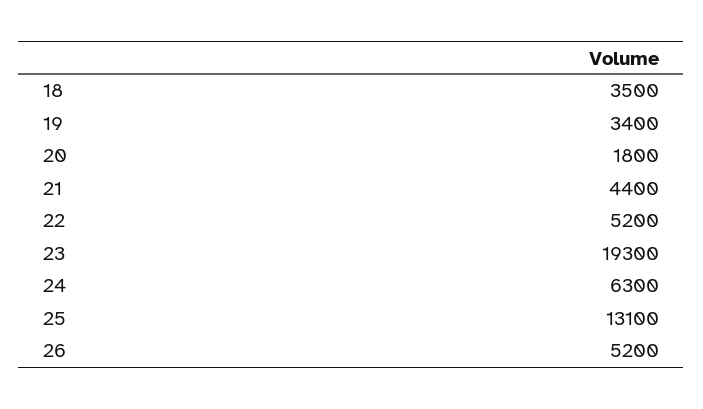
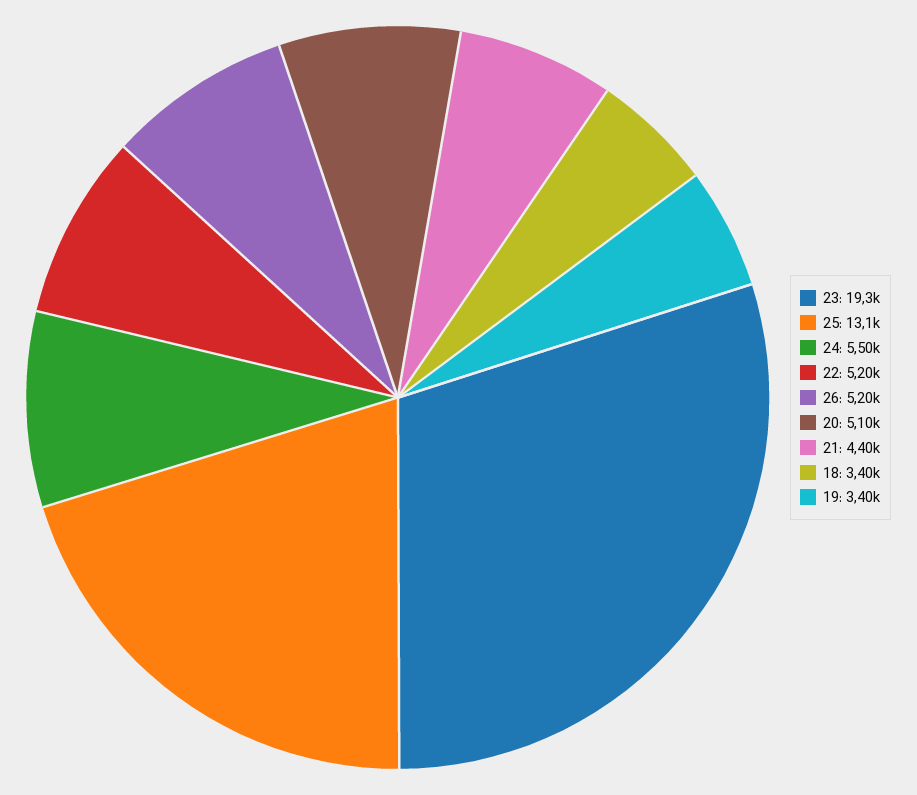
  {
-   "18": 3500,
+   "18": 3400,
    "19": 3400,
-   "20": 1800,
+   "20": 5100,
    "21": 4400,
    "22": 5200,
    "23": 19300,
-   "24": 6300,
+   "24": 5500,
    "25": 13100,
    "26": 5200
  }

